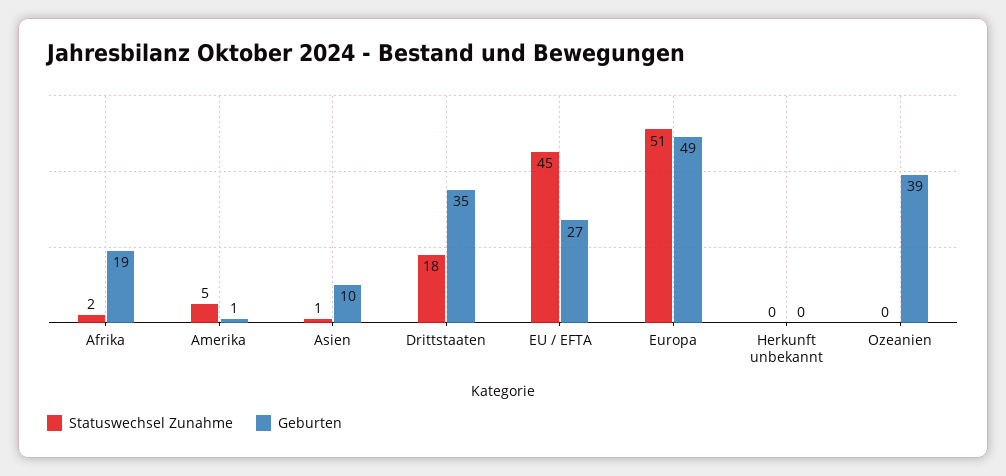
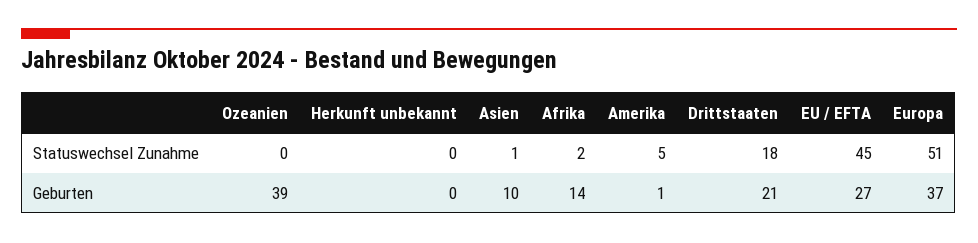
  {
    "Statuswechsel Zunahme": {
      "Afrika": 2,
      "Amerika": 5,
      "Asien": 1,
      "Drittstaaten": 18,
      "EU / EFTA": 45,
      "Europa": 51,
      "Herkunft unbekannt": 0,
      "Ozeanien": 0
    },
    "Geburten": {
-     "Afrika": 19,
+     "Afrika": 14,
      "Amerika": 1,
      "Asien": 10,
-     "Drittstaaten": 35,
+     "Drittstaaten": 21,
      "EU / EFTA": 27,
-     "Europa": 49,
+     "Europa": 37,
      "Herkunft unbekannt": 0,
      "Ozeanien": 39
    }
  }

